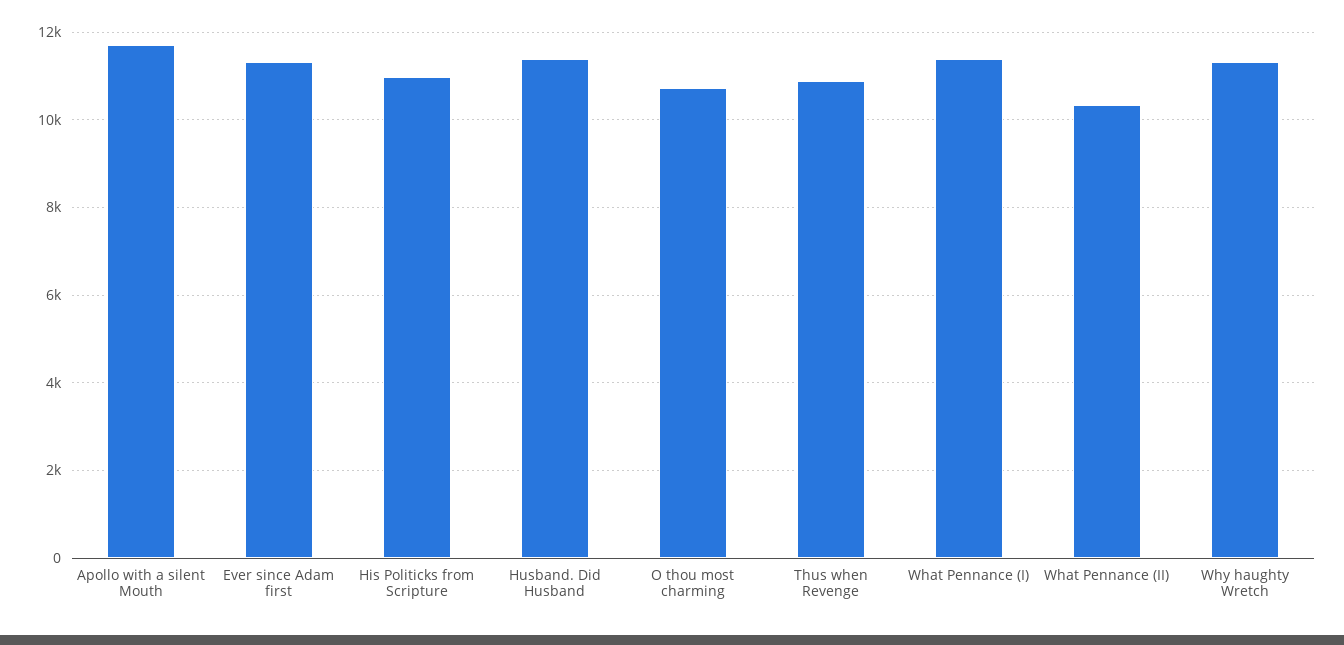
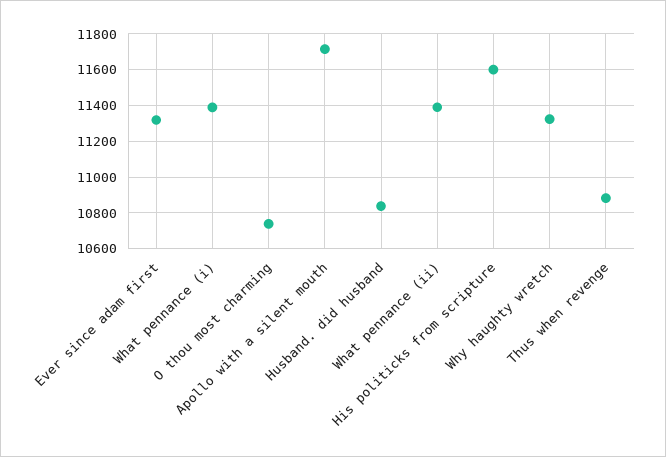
  {
    "Apollo with a silent Mouth": 11700,
    "Ever since Adam first": 11300,
-   "His Politicks from Scripture": 11000,
+   "His Politicks from Scripture": 11600,
-   "Husband. Did Husband": 11400,
+   "Husband. Did Husband": 10850,
    "O thou most charming": 10750,
    "Thus when Revenge": 10900,
    "What Pennance (I)": 11400,
-   "What Pennance (II)": 10400,
+   "What Pennance (II)": 11400,
    "Why haughty Wretch": 11300
  }

